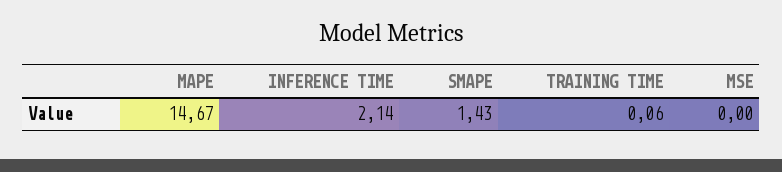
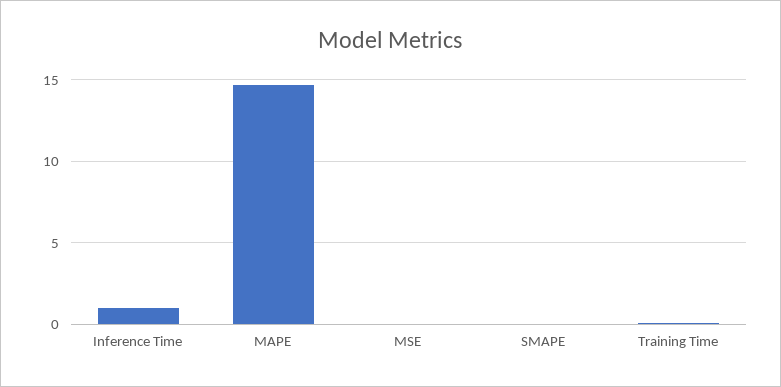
  {
    "MAPE": 14.67,
-   "INFERENCE TIME": 2.14,
+   "INFERENCE TIME": 1,
-   "SMAPE": 1.43,
+   "SMAPE": 0,
    "TRAINING TIME": 0.06,
    "MSE": 0
  }

